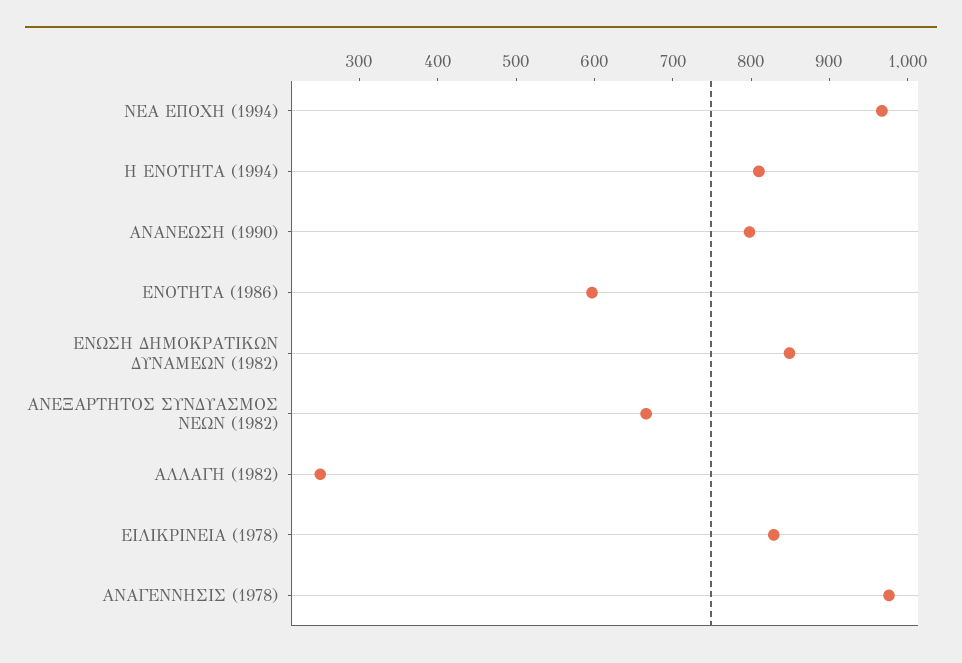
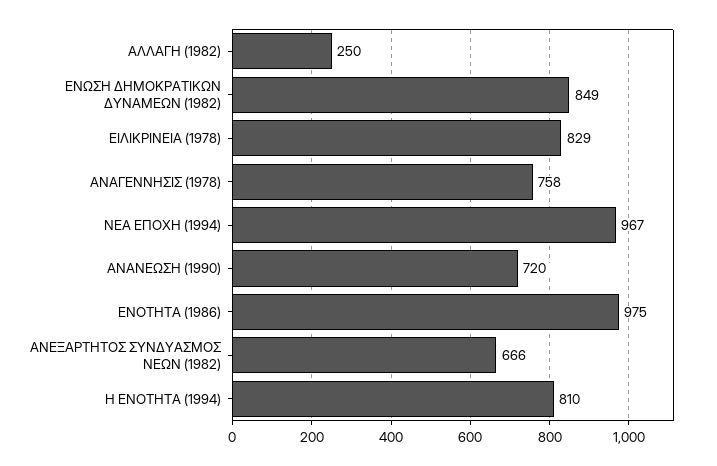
  {
    "ΝΕΑ ΕΠΟΧΗ (1994)": 967,
    "Η ΕΝΟΤΗΤΑ (1994)": 810,
-   "ΑΝΑΝΕΩΣΗ (1990)": 800,
+   "ΑΝΑΝΕΩΣΗ (1990)": 720,
-   "ΕΝΟΤΗΤΑ (1986)": 600,
+   "ΕΝΟΤΗΤΑ (1986)": 975,
    "ΕΝΩΣΗ ΔΗΜΟΚΡΑΤΙΚΩΝ ΔΥΝΑΜΕΩΝ (1982)": 849,
    "ΑΝΕΞΑΡΤΗΤΟΣ ΣΥΝΔΥΑΣΜΟΣ ΝΕΩΝ (1982)": 666,
    "ΑΛΛΑΓΗ (1982)": 250,
    "ΕΙΛΙΚΡΙΝΕΙΑ (1978)": 829,
-   "ΑΝΑΓΕΝΝΗΣΙΣ (1978)": 980
+   "ΑΝΑΓΕΝΝΗΣΙΣ (1978)": 758
  }

